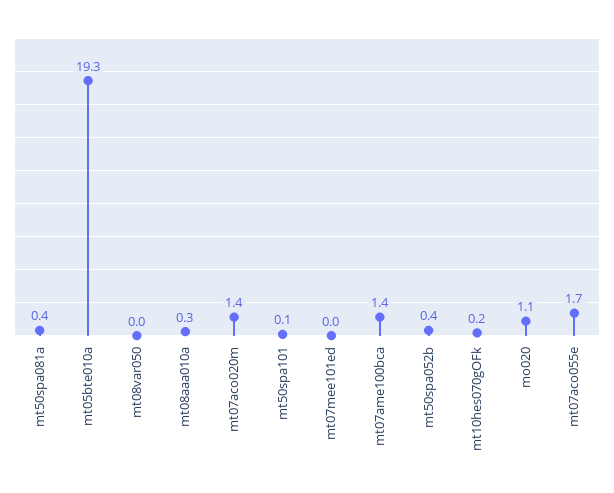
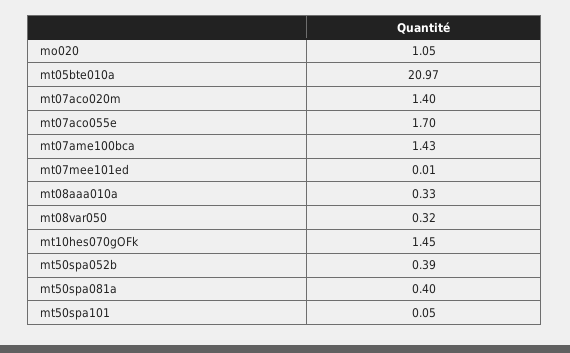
  {
    "mt50spa081a": 0.4,
-   "mt05bte010a": 19.3,
+   "mt05bte010a": 20.97,
-   "mt08var050": 0,
+   "mt08var050": 0.32,
    "mt08aaa010a": 0.33,
    "mt07aco020m": 1.4,
    "mt50spa101": 0.05,
    "mt07mee101ed": 0.01,
    "mt07ame100bca": 1.43,
    "mt50spa052b": 0.39,
-   "mt10hes070gOFk": 0.2,
+   "mt10hes070gOFk": 1.45,
    "mo020": 1.05,
    "mt07aco055e": 1.7
  }

